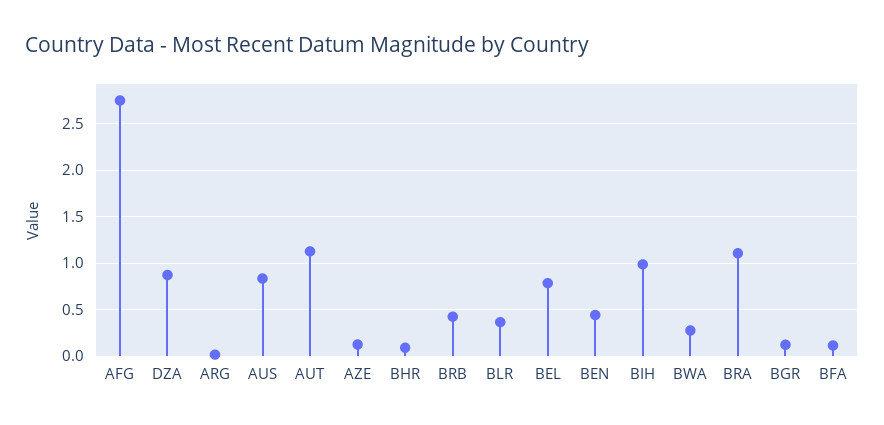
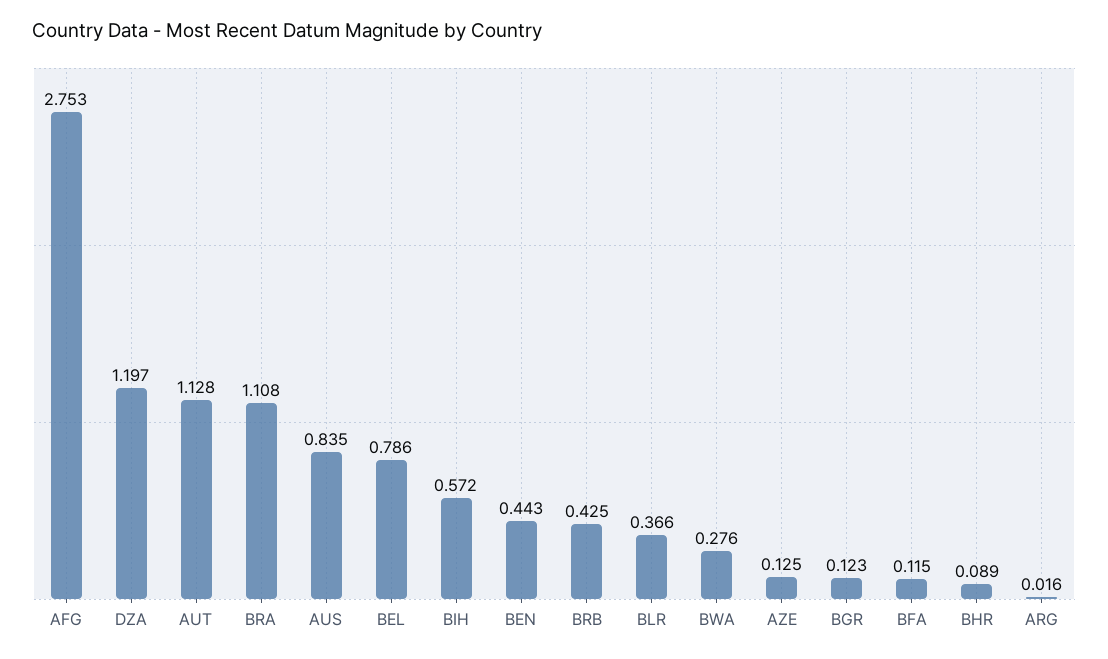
  {
    "AFG": 2.753,
-   "DZA": 0.9,
+   "DZA": 1.197,
    "ARG": 0.016,
    "AUS": 0.835,
    "AUT": 1.128,
    "AZE": 0.125,
    "BHR": 0.089,
    "BRB": 0.425,
    "BLR": 0.366,
    "BEL": 0.786,
    "BEN": 0.443,
-   "BIH": 1,
+   "BIH": 0.572,
    "BWA": 0.276,
    "BRA": 1.108,
    "BGR": 0.123,
    "BFA": 0.115
  }

